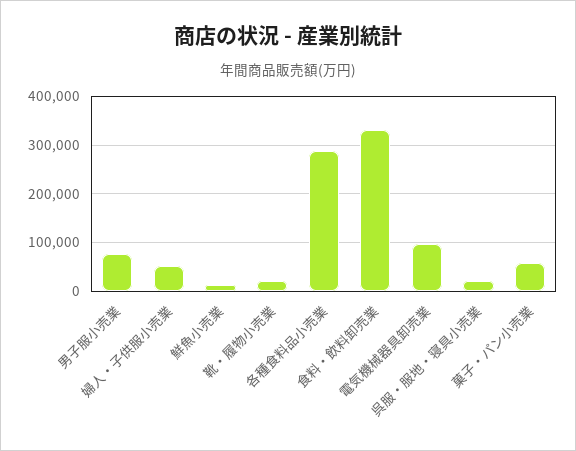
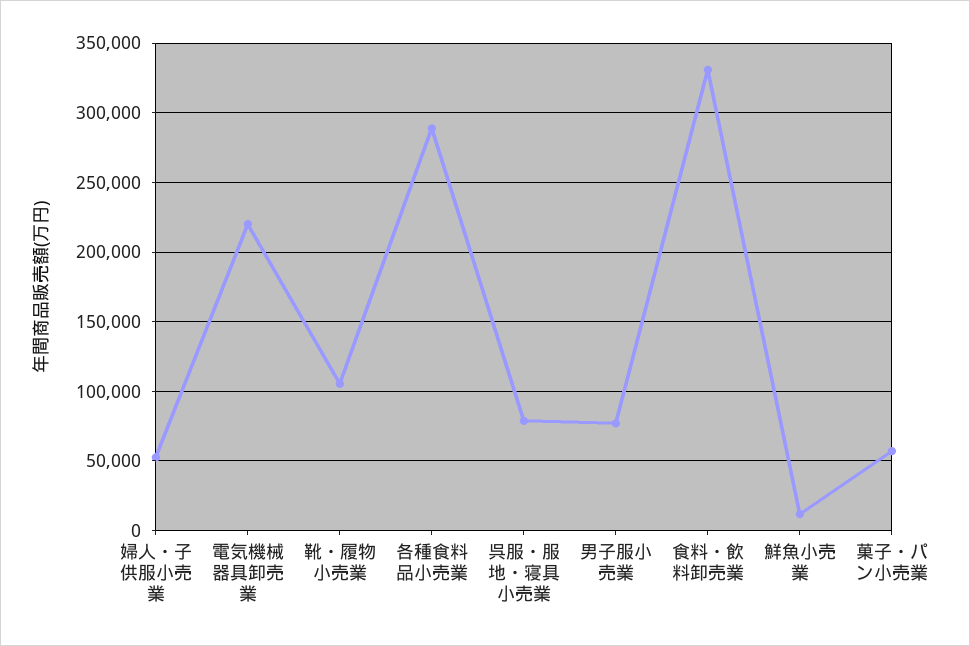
  {
    "男子服小売業": 75000,
    "婦人・子供服小売業": 55000,
    "鮮魚小売業": 10000,
-   "靴・履物小売業": 20000,
+   "靴・履物小売業": 105000,
    "各種食料品小売業": 290000,
    "食料・飲料卸売業": 330000,
-   "電気機械器具卸売業": 100000,
+   "電気機械器具卸売業": 220000,
-   "呉服・服地・寝具小売業": 20000,
+   "呉服・服地・寝具小売業": 80000,
    "菓子・パン小売業": 55000
  }

